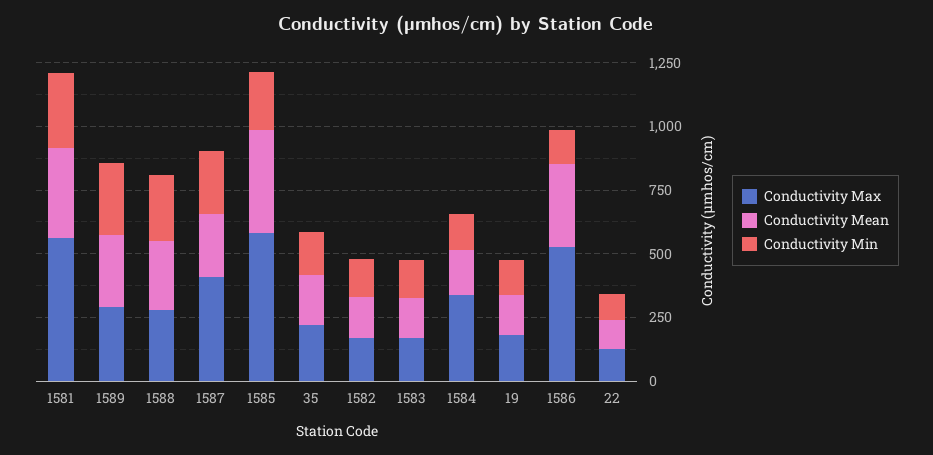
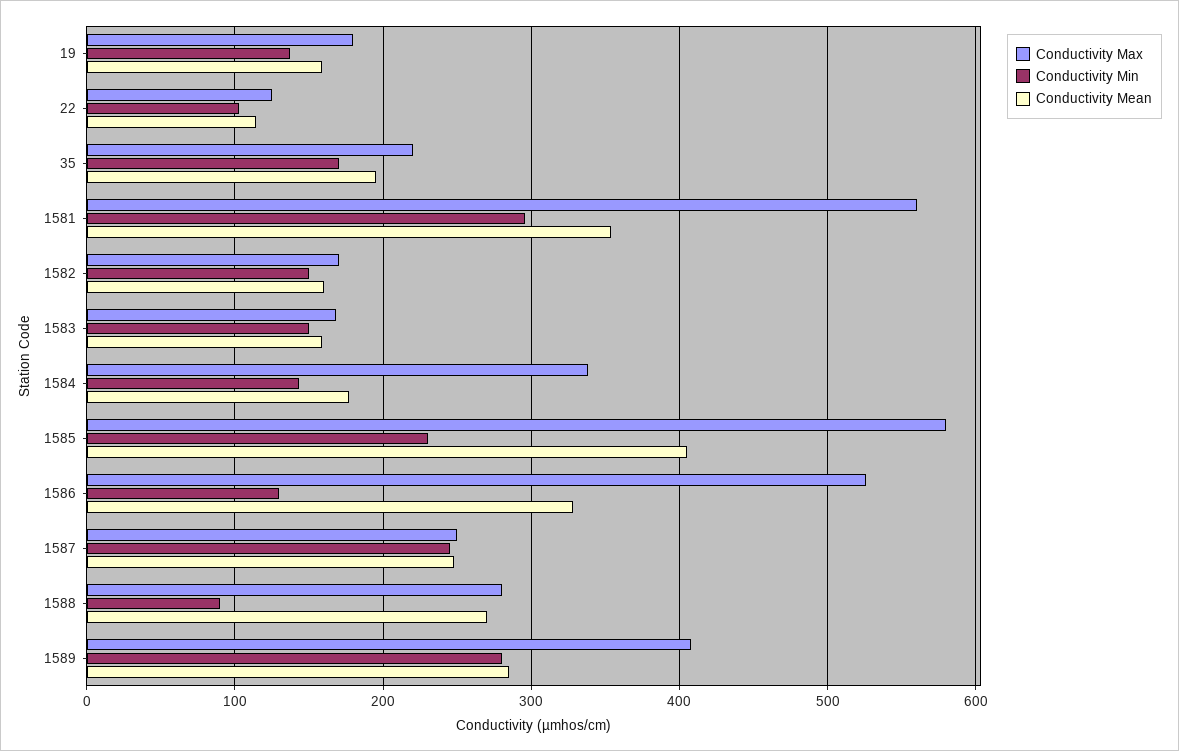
  {
    "Conductivity Max": {
      "1581": 560,
-     "1589": 300,
+     "1589": 410,
      "1588": 280,
-     "1587": 400,
+     "1587": 250,
      "1585": 580,
      "35": 220,
      "1582": 170,
      "1583": 170,
      "1584": 340,
      "19": 180,
      "1586": 530,
      "22": 130
    },
    "Conductivity Mean": {
      "1581": 350,
      "1589": 290,
      "1588": 270,
      "1587": 250,
      "1585": 410,
      "35": 200,
      "1582": 160,
      "1583": 160,
      "1584": 180,
      "19": 160,
      "1586": 330,
      "22": 110
    },
    "Conductivity Min": {
      "1581": 300,
      "1589": 280,
-     "1588": 250,
+     "1588": 90,
      "1587": 250,
      "1585": 230,
      "35": 170,
      "1582": 150,
      "1583": 150,
      "1584": 140,
      "19": 140,
      "1586": 130,
      "22": 100
    }
  }

